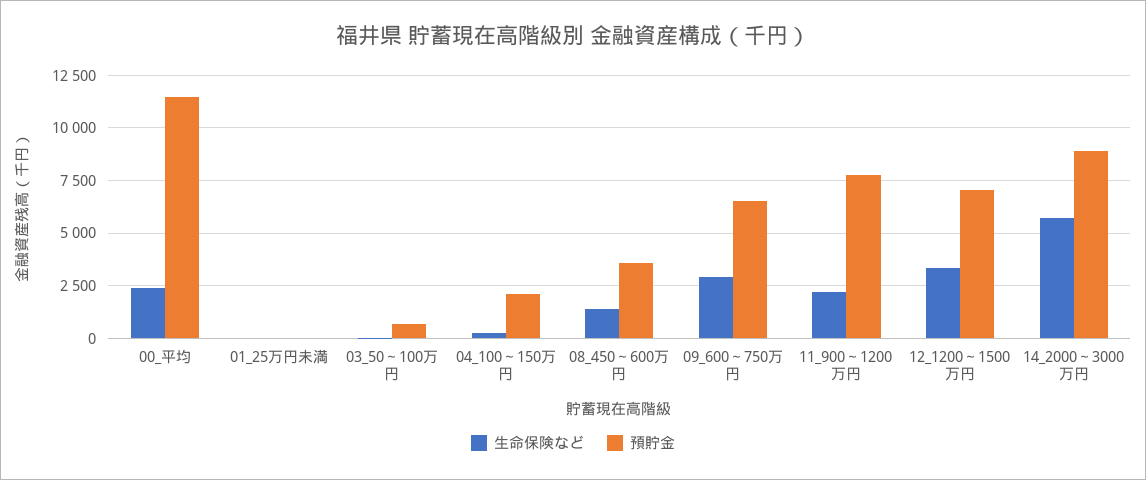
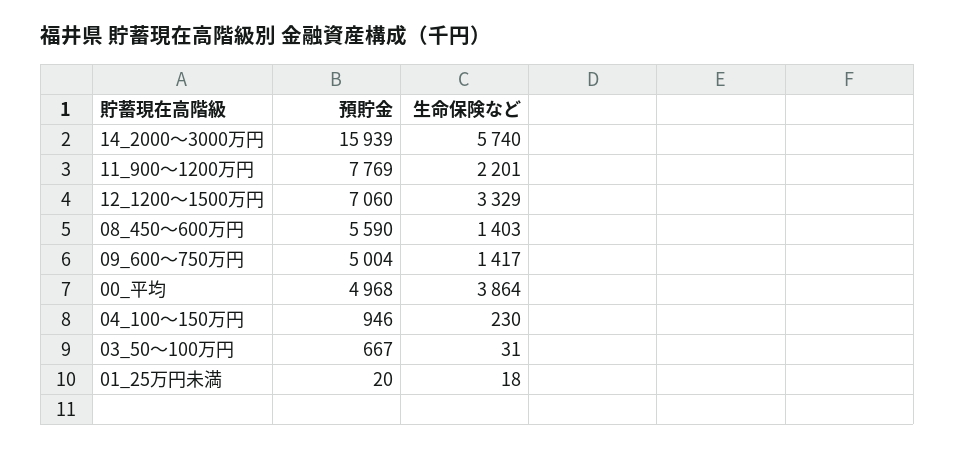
  {
    "生命保険など": {
-     "00_平均": 2500,
+     "00_平均": 3864,
      "01_25万円未満": 18,
      "03_50～100万円": 31,
      "04_100～150万円": 230,
      "08_450～600万円": 1403,
-     "09_600～750万円": 3000,
+     "09_600～750万円": 1417,
      "11_900～1200万円": 2201,
      "12_1200～1500万円": 3329,
      "14_2000～3000万円": 5740
    },
    "預貯金": {
-     "00_平均": 11500,
+     "00_平均": 4968,
      "01_25万円未満": 20,
      "03_50～100万円": 667,
-     "04_100～150万円": 2000,
+     "04_100～150万円": 946,
-     "08_450～600万円": 3500,
+     "08_450～600万円": 5590,
-     "09_600～750万円": 6500,
+     "09_600～750万円": 5004,
      "11_900～1200万円": 7769,
      "12_1200～1500万円": 7060,
-     "14_2000～3000万円": 9000
+     "14_2000～3000万円": 15939
    }
  }

